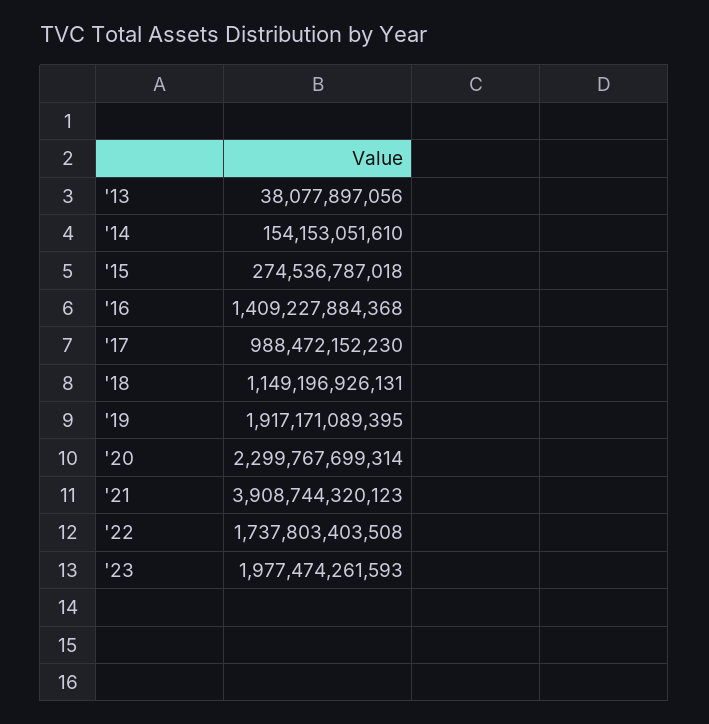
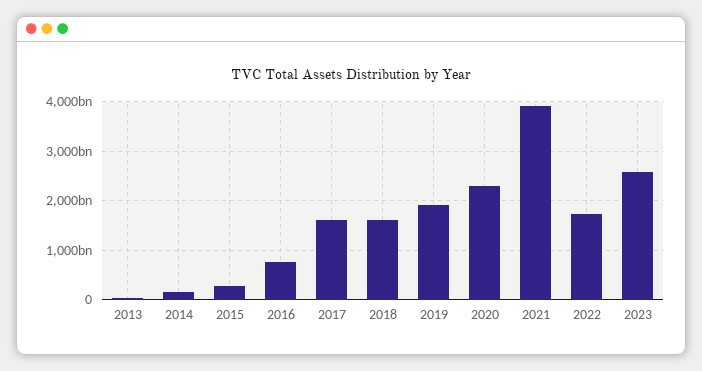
  {
    "'13": 38077897056,
    "'14": 154153051610,
    "'15": 274536787018,
-   "'16": 1409227884368,
+   "'16": 800000000000,
-   "'17": 988472152230,
+   "'17": 1600000000000,
-   "'18": 1149196926131,
+   "'18": 1600000000000,
    "'19": 1917171089395,
    "'20": 2299767699314,
    "'21": 3908744320123,
    "'22": 1737803403508,
-   "'23": 1977474261593
+   "'23": 2600000000000
  }

